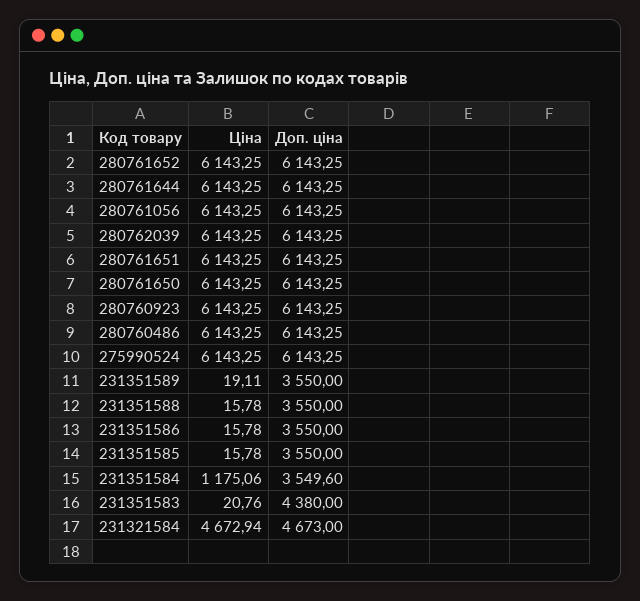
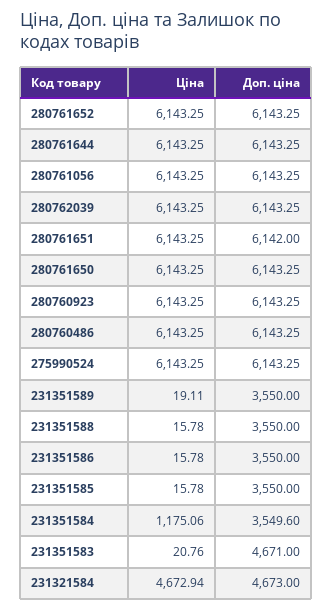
  {
    "Ціна": {
      "280761652": 6143.25,
      "280761644": 6143.25,
      "280761056": 6143.25,
      "280762039": 6143.25,
      "280761651": 6143.25,
      "280761650": 6143.25,
      "280760923": 6143.25,
      "280760486": 6143.25,
      "275990524": 6143.25,
      "231351589": 19.11,
      "231351588": 15.78,
      "231351586": 15.78,
      "231351585": 15.78,
      "231351584": 1175.06,
      "231351583": 20.76,
      "231321584": 4672.94
    },
    "Доп. ціна": {
      "280761652": 6143.25,
      "280761644": 6143.25,
      "280761056": 6143.25,
      "280762039": 6143.25,
-     "280761651": 6143.25,
+     "280761651": 6142,
      "280761650": 6143.25,
      "280760923": 6143.25,
      "280760486": 6143.25,
      "275990524": 6143.25,
      "231351589": 3550,
      "231351588": 3550,
      "231351586": 3550,
      "231351585": 3550,
      "231351584": 3549.6,
-     "231351583": 4380,
+     "231351583": 4671,
      "231321584": 4673
    }
  }

